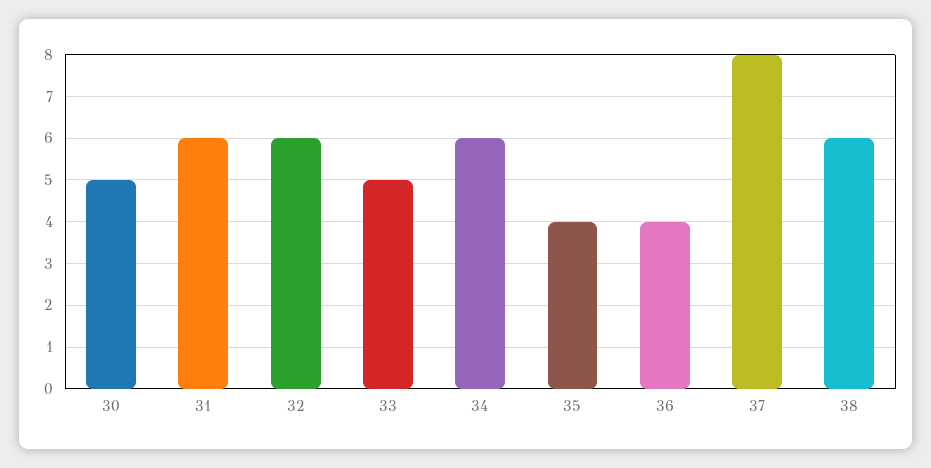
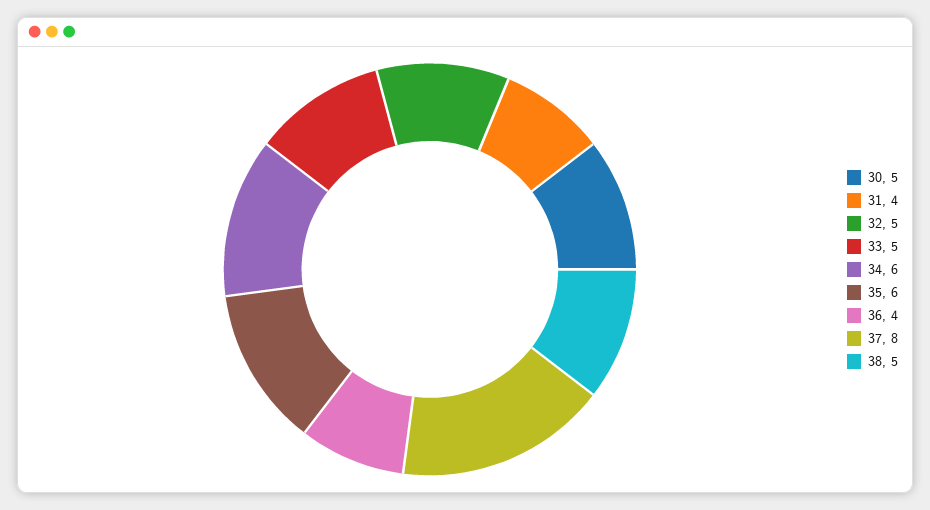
  {
    "30": 5,
-   "31": 6,
+   "31": 4,
-   "32": 6,
+   "32": 5,
    "33": 5,
    "34": 6,
-   "35": 4,
+   "35": 6,
    "36": 4,
    "37": 8,
-   "38": 6
+   "38": 5
  }

